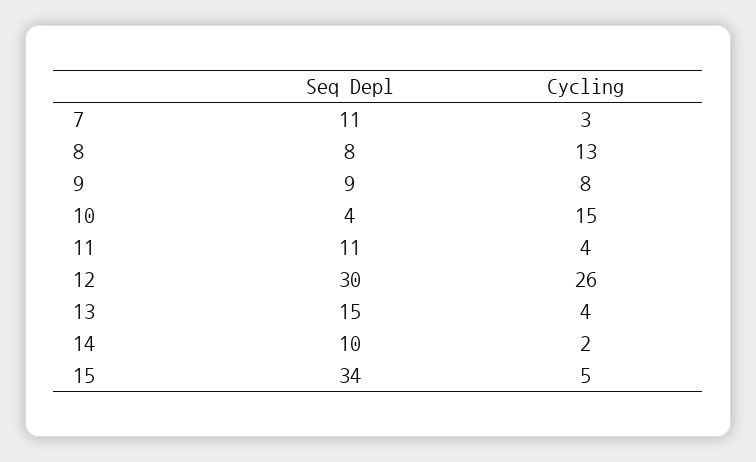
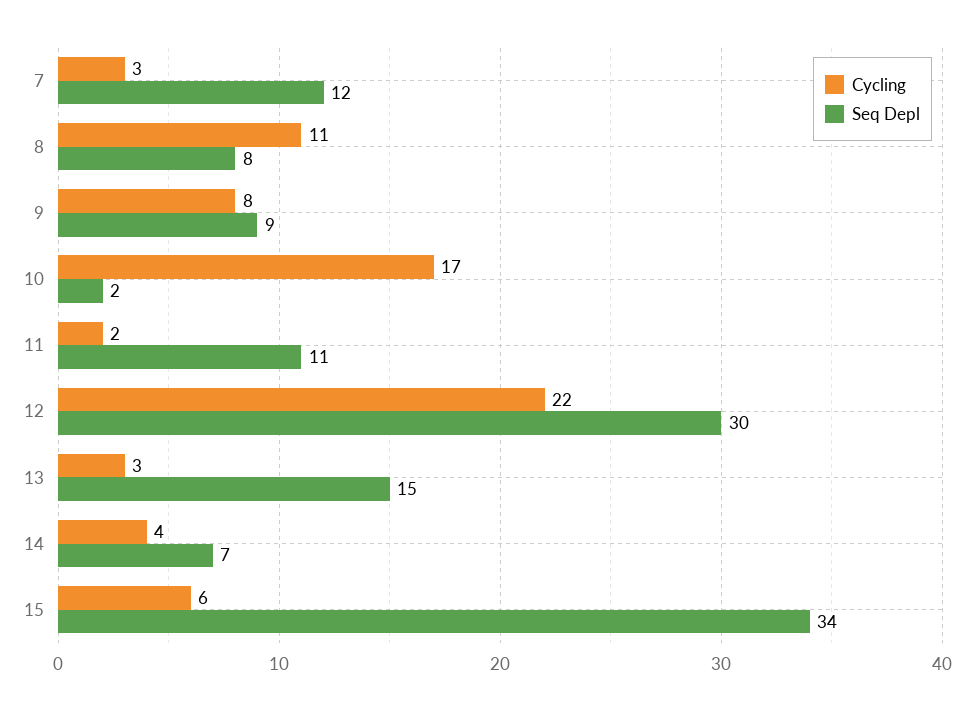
  {
    "Seq Depl": {
-     "7": 11,
+     "7": 12,
      "8": 8,
      "9": 9,
-     "10": 4,
+     "10": 2,
      "11": 11,
      "12": 30,
      "13": 15,
-     "14": 10,
+     "14": 7,
      "15": 34
    },
    "Cycling": {
      "7": 3,
-     "8": 13,
+     "8": 11,
      "9": 8,
-     "10": 15,
+     "10": 17,
-     "11": 4,
+     "11": 2,
-     "12": 26,
+     "12": 22,
-     "13": 4,
+     "13": 3,
-     "14": 2,
+     "14": 4,
-     "15": 5
+     "15": 6
    }
  }

